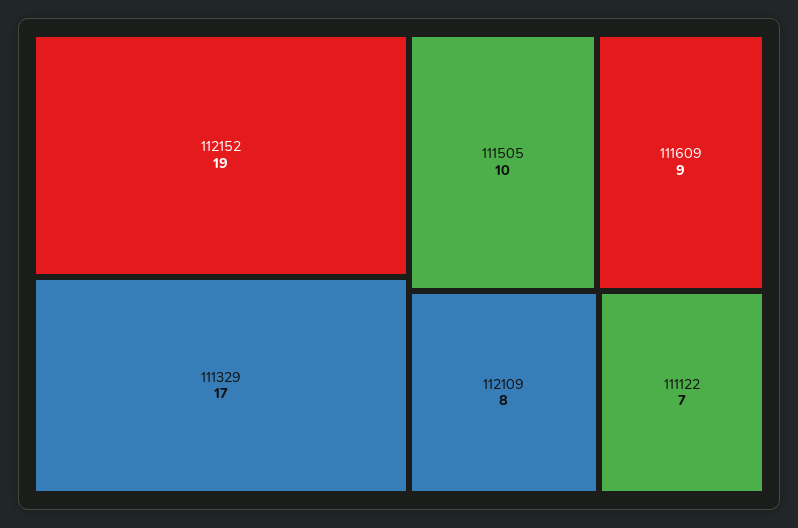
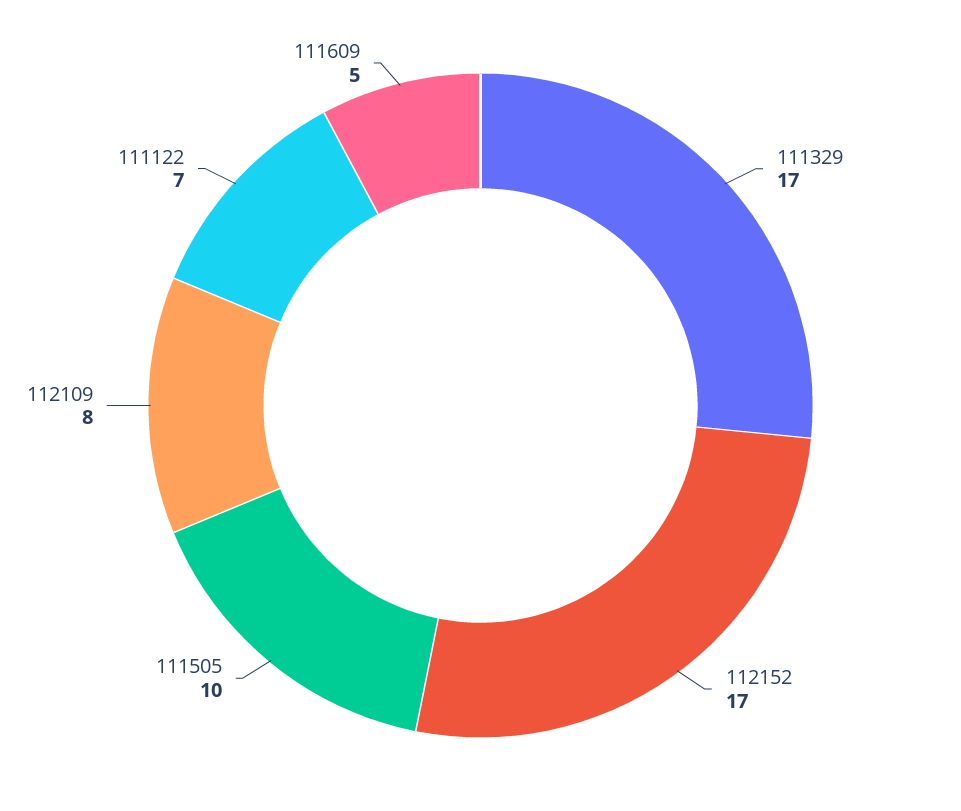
  {
-   "112152": 19,
+   "112152": 17,
    "111329": 17,
    "111505": 10,
-   "111609": 9,
+   "111609": 5,
    "112109": 8,
    "111122": 7
  }

